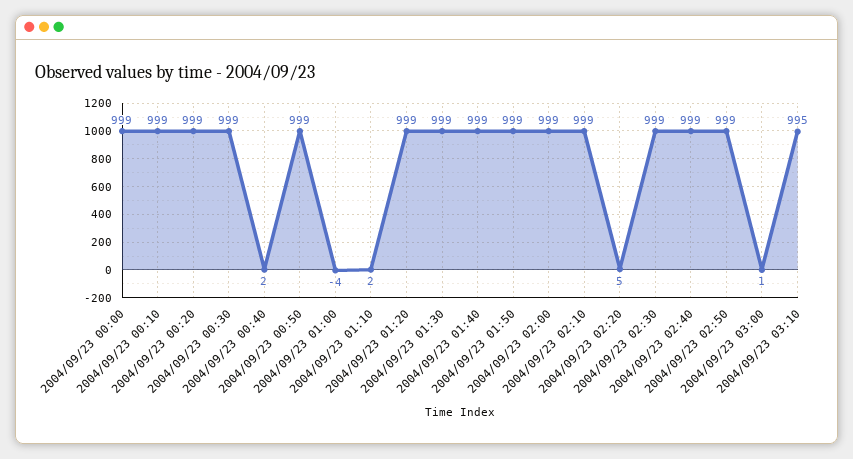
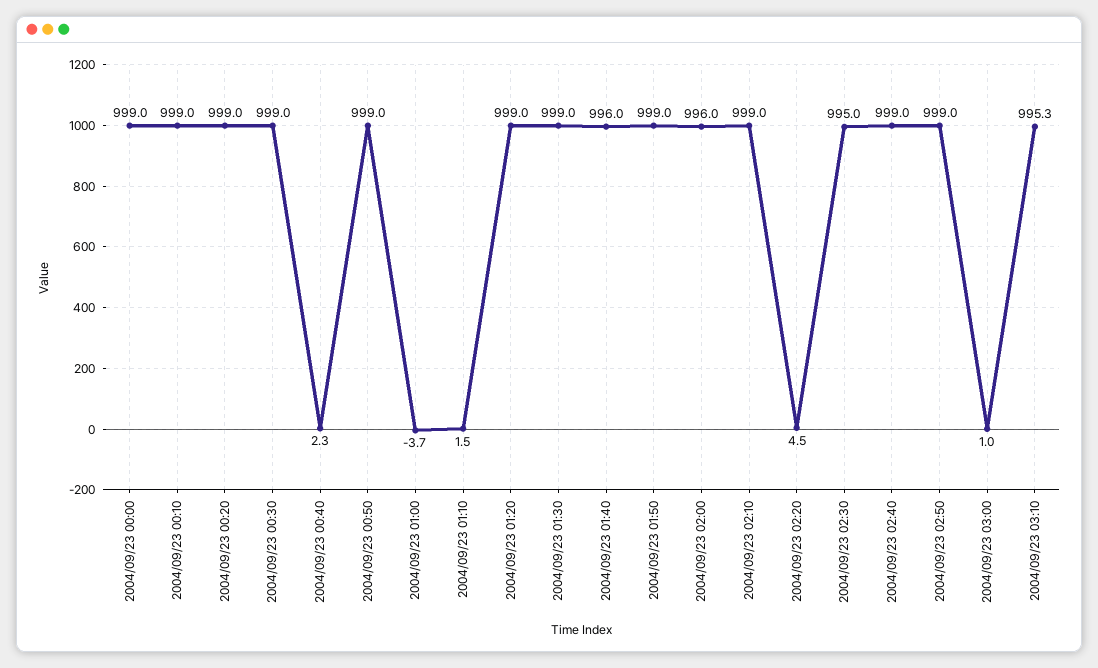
  {
    "2004/09/23 00:00": 999,
    "2004/09/23 00:10": 999,
    "2004/09/23 00:20": 999,
    "2004/09/23 00:30": 999,
    "2004/09/23 00:40": 2.3,
    "2004/09/23 00:50": 999,
    "2004/09/23 01:00": -3.7,
    "2004/09/23 01:10": 1.5,
    "2004/09/23 01:20": 999,
    "2004/09/23 01:30": 999,
-   "2004/09/23 01:40": 999,
+   "2004/09/23 01:40": 996,
    "2004/09/23 01:50": 999,
-   "2004/09/23 02:00": 999,
+   "2004/09/23 02:00": 996,
    "2004/09/23 02:10": 999,
    "2004/09/23 02:20": 4.5,
-   "2004/09/23 02:30": 999,
+   "2004/09/23 02:30": 995,
    "2004/09/23 02:40": 999,
    "2004/09/23 02:50": 999,
    "2004/09/23 03:00": 1,
    "2004/09/23 03:10": 995.3
  }

